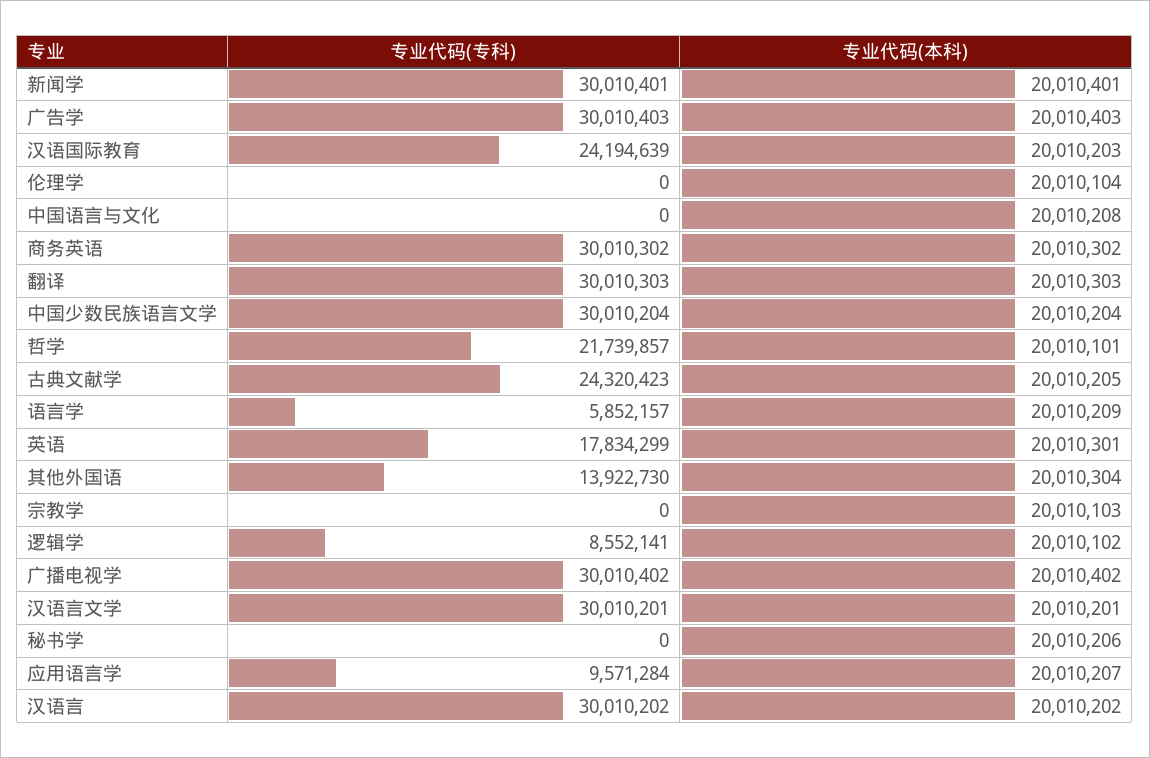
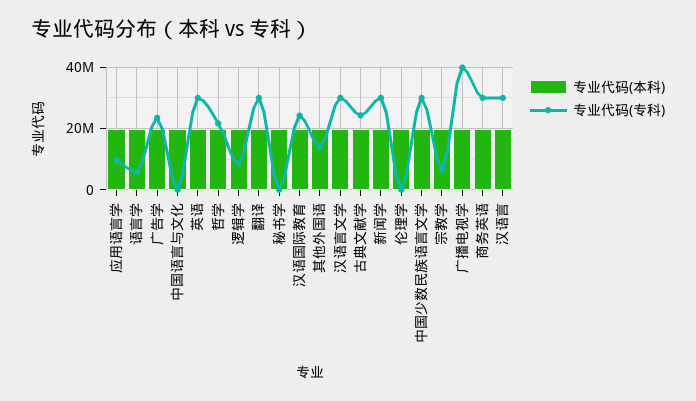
  {
    "专业代码(专科)": {
      "新闻学": 30010401,
-     "广告学": 30010403,
+     "广告学": 24000000,
      "汉语国际教育": 24194639,
      "伦理学": 0,
      "中国语言与文化": 0,
      "商务英语": 30010302,
      "翻译": 30010303,
      "中国少数民族语言文学": 30010204,
      "哲学": 21739857,
      "古典文献学": 24320423,
      "语言学": 5852157,
-     "英语": 17834299,
+     "英语": 30000000,
      "其他外国语": 13922730,
-     "宗教学": 0,
+     "宗教学": 6000000,
      "逻辑学": 8552141,
-     "广播电视学": 30010402,
+     "广播电视学": 40000000,
      "汉语言文学": 30010201,
      "秘书学": 0,
      "应用语言学": 9571284,
      "汉语言": 30010202
    },
    "专业代码(本科)": {
      "新闻学": 20010401,
      "广告学": 20010403,
      "汉语国际教育": 20010203,
      "伦理学": 20010104,
      "中国语言与文化": 20010208,
      "商务英语": 20010302,
      "翻译": 20010303,
      "中国少数民族语言文学": 20010204,
      "哲学": 20010101,
      "古典文献学": 20010205,
      "语言学": 20010209,
      "英语": 20010301,
      "其他外国语": 20010304,
      "宗教学": 20010103,
      "逻辑学": 20010102,
      "广播电视学": 20010402,
      "汉语言文学": 20010201,
      "秘书学": 20010206,
      "应用语言学": 20010207,
      "汉语言": 20010202
    }
  }

